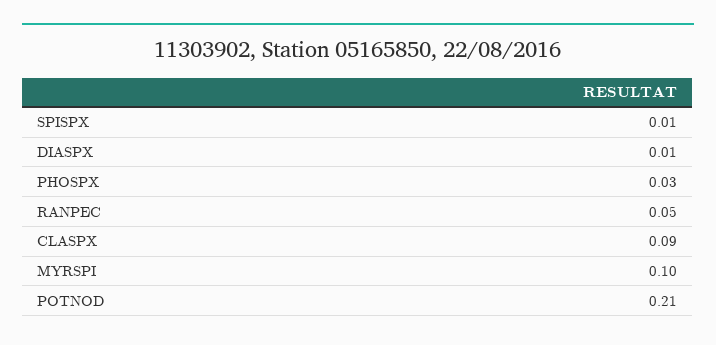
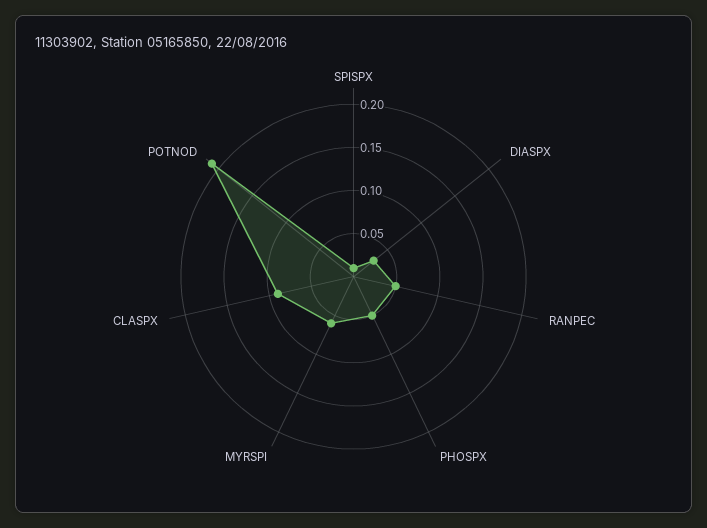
  {
    "SPISPX": 0.01,
-   "DIASPX": 0.01,
+   "DIASPX": 0.03,
-   "PHOSPX": 0.03,
+   "PHOSPX": 0.05,
    "RANPEC": 0.05,
    "CLASPX": 0.09,
-   "MYRSPI": 0.1,
+   "MYRSPI": 0.06,
    "POTNOD": 0.21
  }

